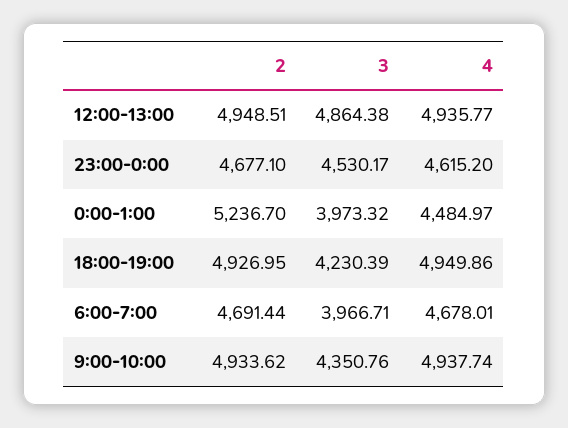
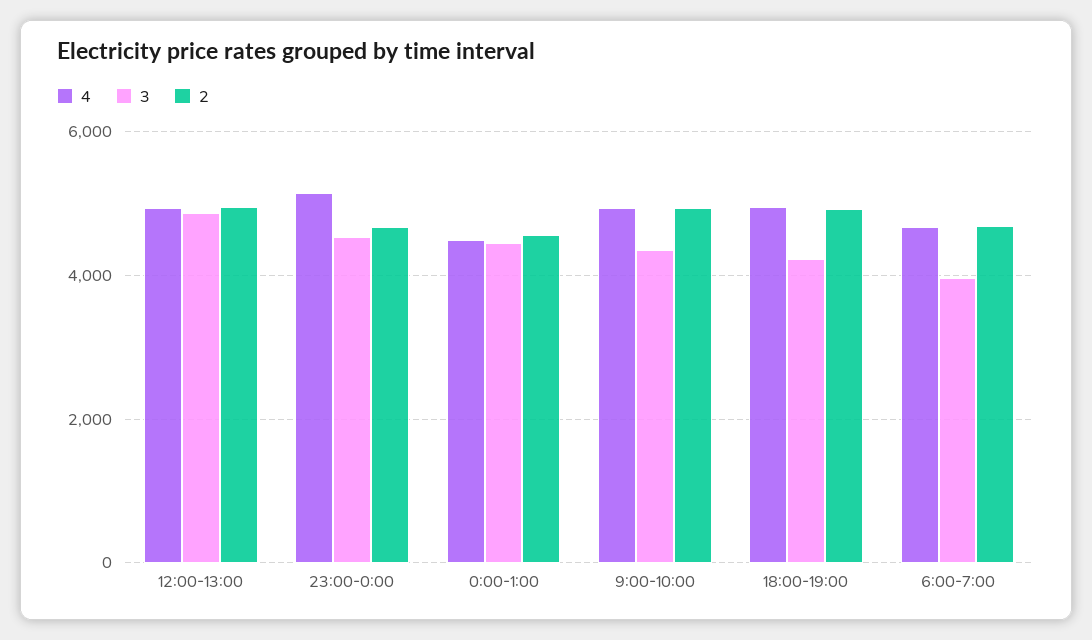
  {
    "2": {
      "12:00-13:00": 4948.51,
      "23:00-0:00": 4677.1,
-     "0:00-1:00": 5236.7,
+     "0:00-1:00": 4600,
      "18:00-19:00": 4926.95,
      "6:00-7:00": 4691.44,
      "9:00-10:00": 4933.62
    },
    "3": {
      "12:00-13:00": 4864.38,
      "23:00-0:00": 4530.17,
-     "0:00-1:00": 3973.32,
+     "0:00-1:00": 4400,
      "18:00-19:00": 4230.39,
      "6:00-7:00": 3966.71,
      "9:00-10:00": 4350.76
    },
    "4": {
      "12:00-13:00": 4935.77,
-     "23:00-0:00": 4615.2,
+     "23:00-0:00": 5200,
      "0:00-1:00": 4484.97,
      "18:00-19:00": 4949.86,
      "6:00-7:00": 4678.01,
      "9:00-10:00": 4937.74
    }
  }

